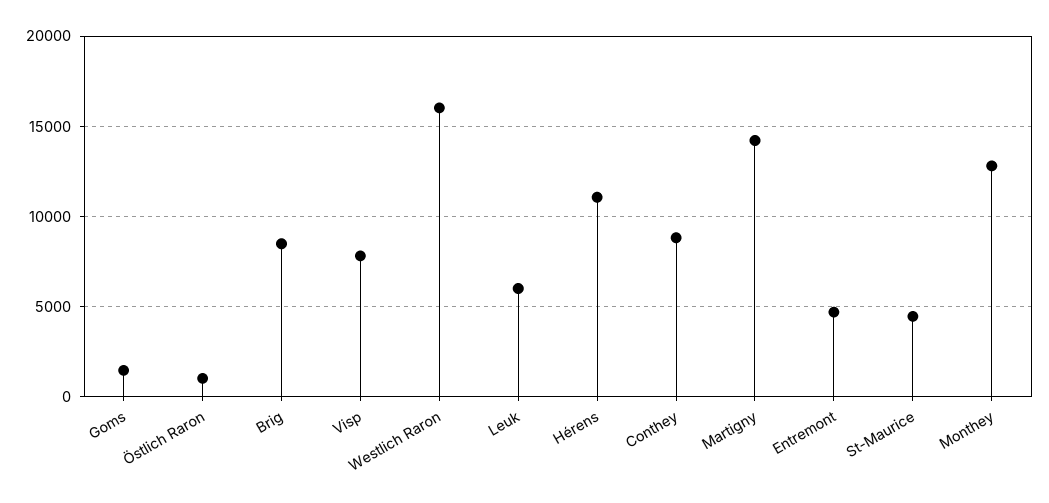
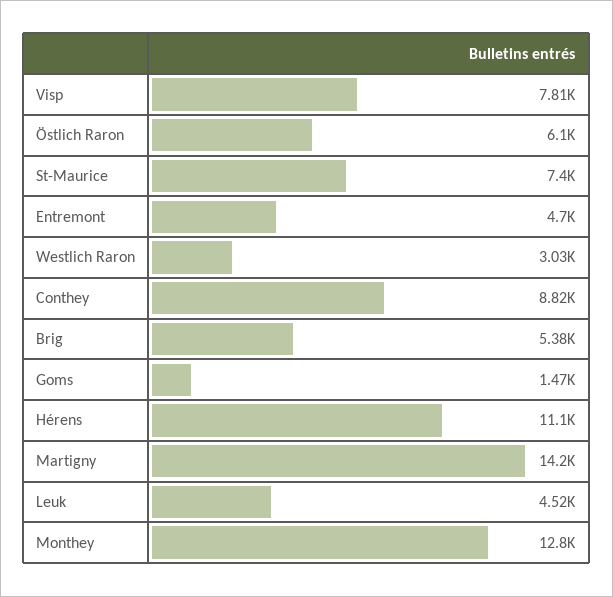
  {
    "Goms": 1470,
-   "Östlich Raron": 1000,
+   "Östlich Raron": 6100,
-   "Brig": 8500,
+   "Brig": 5380,
    "Visp": 7810,
-   "Westlich Raron": 16000,
+   "Westlich Raron": 3030,
-   "Leuk": 6000,
+   "Leuk": 4520,
    "Hérens": 11100,
    "Conthey": 8820,
    "Martigny": 14200,
    "Entremont": 4700,
-   "St-Maurice": 4500,
+   "St-Maurice": 7400,
    "Monthey": 12800
  }

